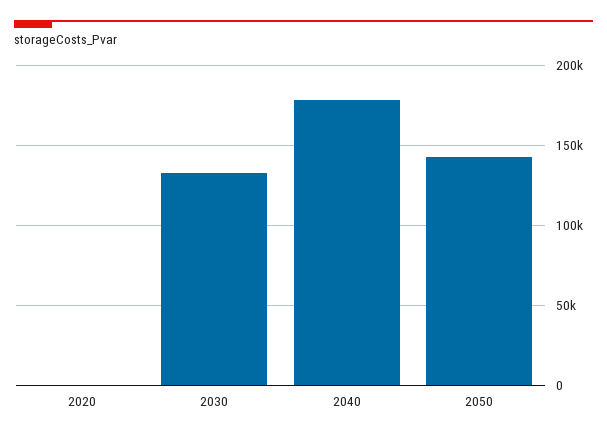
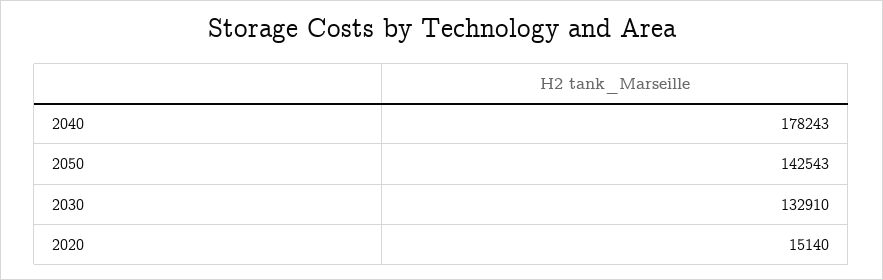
  {
-   "2020": 0,
+   "2020": 15140,
    "2030": 132910,
    "2040": 178243,
    "2050": 142543
  }

